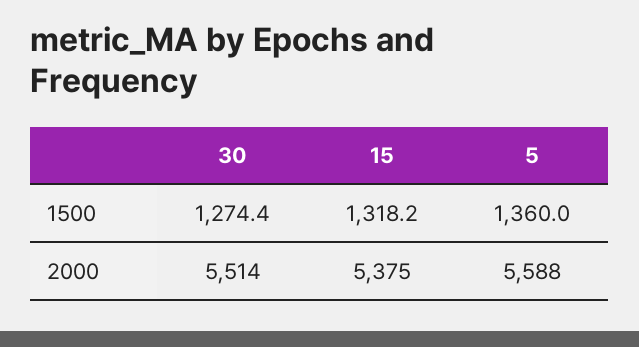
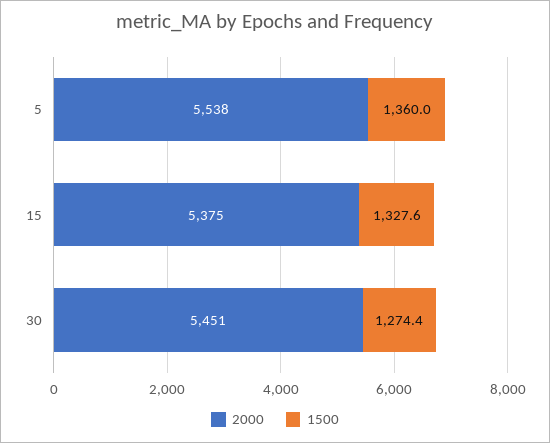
  {
    "1500": {
      "30": 1274.4,
-     "15": 1318.2,
+     "15": 1327.6,
      "5": 1360
    },
    "2000": {
-     "30": 5514,
+     "30": 5451,
      "15": 5375,
-     "5": 5588
+     "5": 5538
    }
  }

